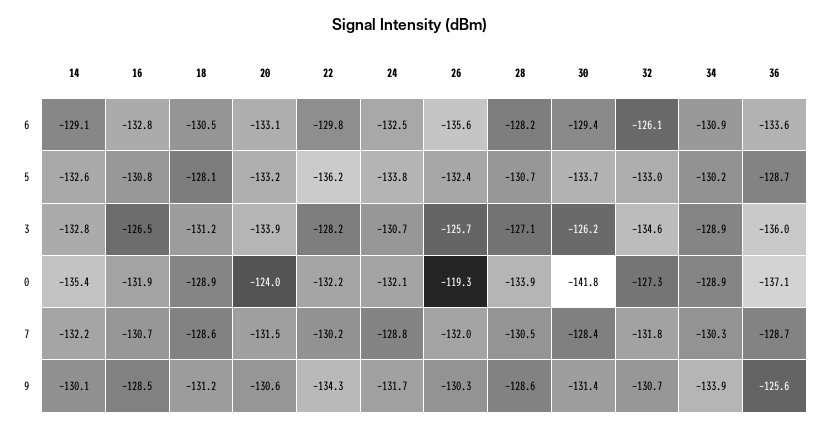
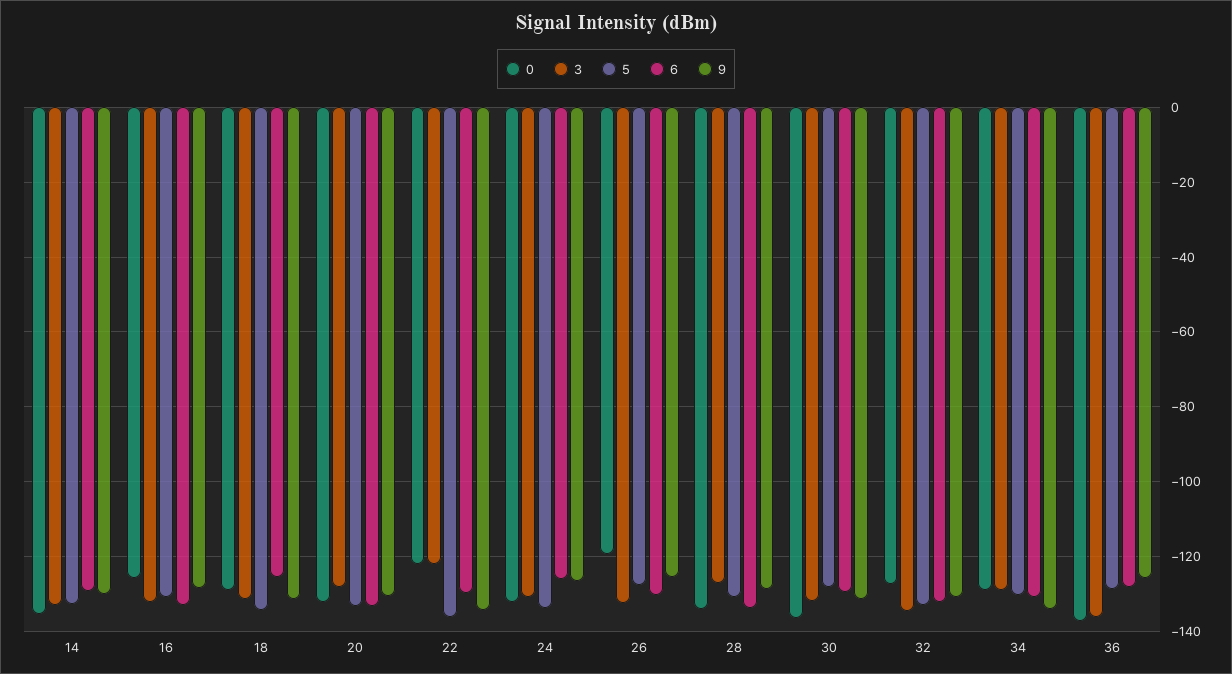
  {
    "6": {
      "14": -129.1,
      "16": -132.8,
-     "18": -130.5,
+     "18": -126,
      "20": -133.1,
      "22": -129.8,
-     "24": -132.5,
+     "24": -126,
-     "26": -135.6,
+     "26": -130,
-     "28": -128.2,
+     "28": -134,
      "30": -129.4,
-     "32": -126.1,
+     "32": -132,
      "34": -130.9,
-     "36": -133.6
+     "36": -128
    },
    "5": {
      "14": -132.6,
      "16": -130.8,
-     "18": -128.1,
+     "18": -134,
      "20": -133.2,
      "22": -136.2,
      "24": -133.8,
-     "26": -132.4,
+     "26": -128,
      "28": -130.7,
-     "30": -133.7,
+     "30": -128,
      "32": -133,
      "34": -130.2,
      "36": -128.7
    },
    "3": {
      "14": -132.8,
-     "16": -126.5,
+     "16": -132,
      "18": -131.2,
-     "20": -133.9,
+     "20": -128,
-     "22": -128.2,
+     "22": -122,
      "24": -130.7,
-     "26": -125.7,
+     "26": -132,
      "28": -127.1,
-     "30": -126.2,
+     "30": -132,
      "32": -134.6,
      "34": -128.9,
      "36": -136
    },
    "0": {
      "14": -135.4,
-     "16": -131.9,
+     "16": -126,
      "18": -128.9,
-     "20": -124,
+     "20": -132,
-     "22": -132.2,
+     "22": -122,
      "24": -132.1,
      "26": -119.3,
      "28": -133.9,
-     "30": -141.8,
+     "30": -136,
      "32": -127.3,
      "34": -128.9,
      "36": -137.1
    },
-   "7": {
-     "14": -132.2,
-     "16": -130.7,
-     "18": -128.6,
-     "20": -131.5,
-     "22": -130.2,
-     "24": -128.8,
-     "26": -132,
-     "28": -130.5,
-     "30": -128.4,
-     "32": -131.8,
-     "34": -130.3,
-     "36": -128.7
-   },
    "9": {
      "14": -130.1,
      "16": -128.5,
      "18": -131.2,
      "20": -130.6,
      "22": -134.3,
-     "24": -131.7,
+     "24": -126,
-     "26": -130.3,
+     "26": -126,
      "28": -128.6,
      "30": -131.4,
      "32": -130.7,
      "34": -133.9,
      "36": -125.6
    }
  }

